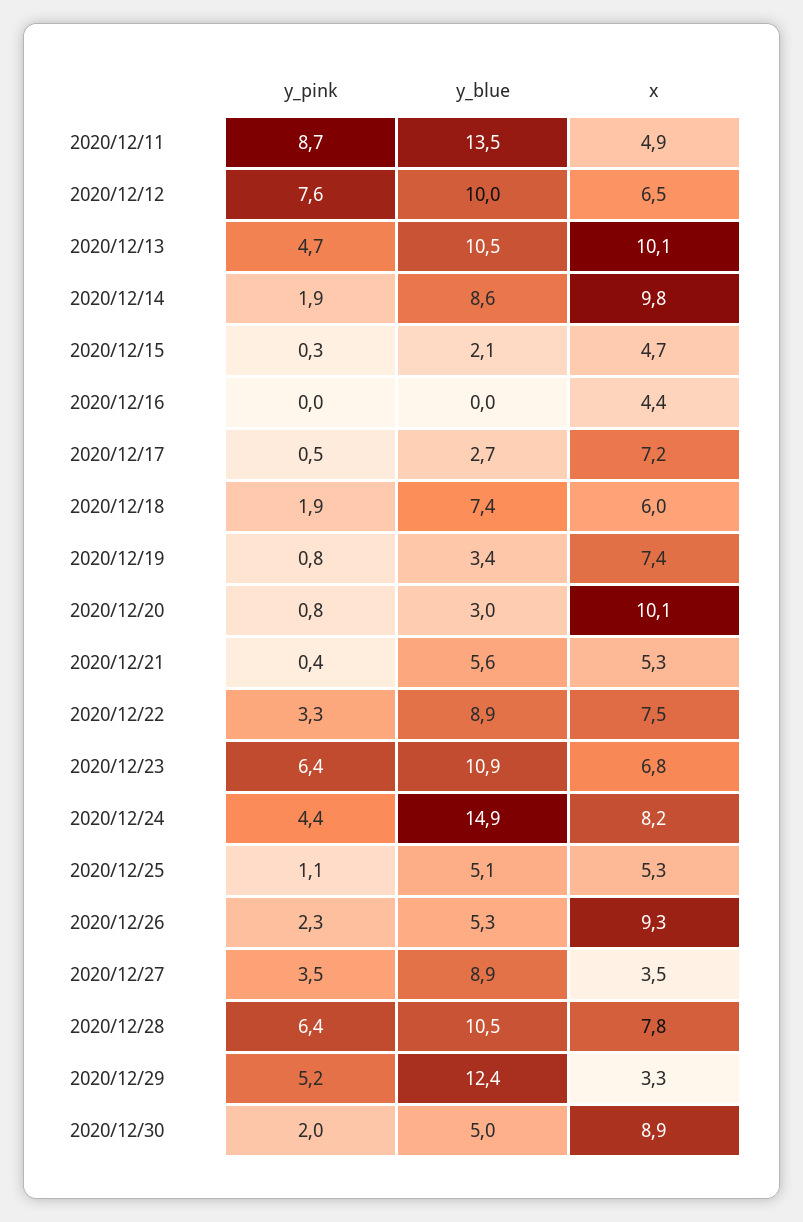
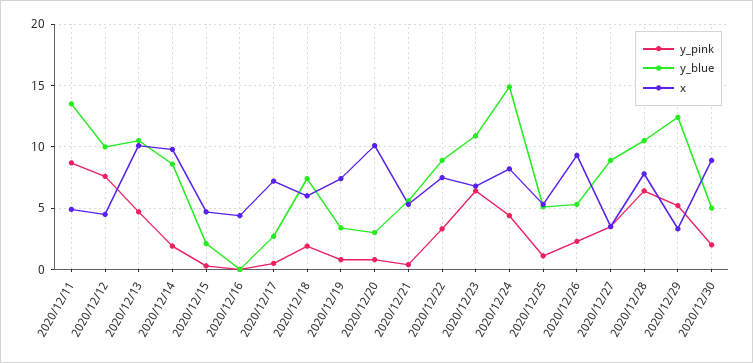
  {
    "y_pink": {
      "2020/12/11": 8.7,
      "2020/12/12": 7.6,
      "2020/12/13": 4.7,
      "2020/12/14": 1.9,
      "2020/12/15": 0.3,
      "2020/12/16": 0,
      "2020/12/17": 0.5,
      "2020/12/18": 1.9,
      "2020/12/19": 0.8,
      "2020/12/20": 0.8,
      "2020/12/21": 0.4,
      "2020/12/22": 3.3,
      "2020/12/23": 6.4,
      "2020/12/24": 4.4,
      "2020/12/25": 1.1,
      "2020/12/26": 2.3,
      "2020/12/27": 3.5,
      "2020/12/28": 6.4,
      "2020/12/29": 5.2,
      "2020/12/30": 2
    },
    "y_blue": {
      "2020/12/11": 13.5,
      "2020/12/12": 10,
      "2020/12/13": 10.5,
      "2020/12/14": 8.6,
      "2020/12/15": 2.1,
      "2020/12/16": 0,
      "2020/12/17": 2.7,
      "2020/12/18": 7.4,
      "2020/12/19": 3.4,
      "2020/12/20": 3,
      "2020/12/21": 5.6,
      "2020/12/22": 8.9,
      "2020/12/23": 10.9,
      "2020/12/24": 14.9,
      "2020/12/25": 5.1,
      "2020/12/26": 5.3,
      "2020/12/27": 8.9,
      "2020/12/28": 10.5,
      "2020/12/29": 12.4,
      "2020/12/30": 5
    },
    "x": {
      "2020/12/11": 4.9,
-     "2020/12/12": 6.5,
+     "2020/12/12": 4.5,
      "2020/12/13": 10.1,
      "2020/12/14": 9.8,
      "2020/12/15": 4.7,
      "2020/12/16": 4.4,
      "2020/12/17": 7.2,
      "2020/12/18": 6,
      "2020/12/19": 7.4,
      "2020/12/20": 10.1,
      "2020/12/21": 5.3,
      "2020/12/22": 7.5,
      "2020/12/23": 6.8,
      "2020/12/24": 8.2,
      "2020/12/25": 5.3,
      "2020/12/26": 9.3,
      "2020/12/27": 3.5,
      "2020/12/28": 7.8,
      "2020/12/29": 3.3,
      "2020/12/30": 8.9
    }
  }

